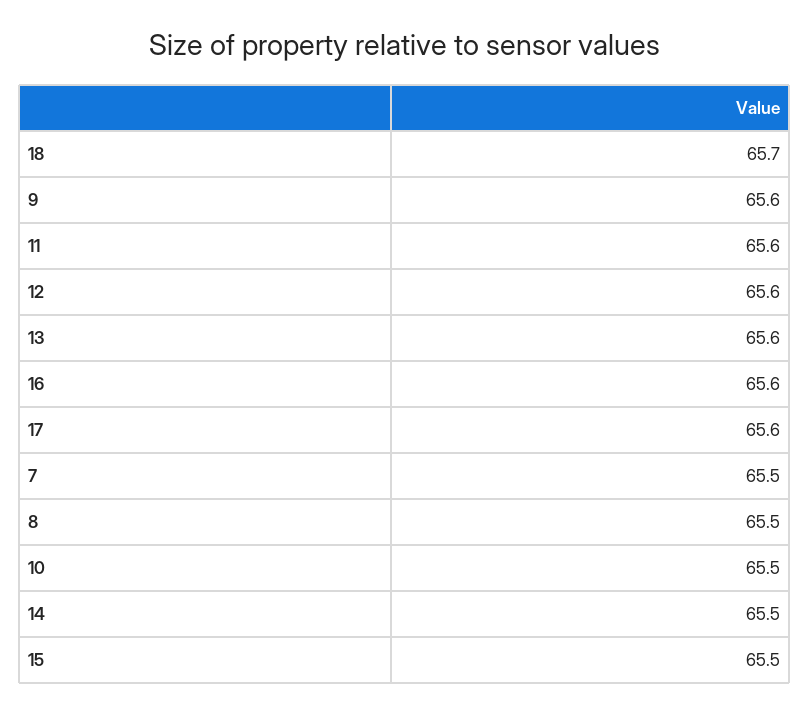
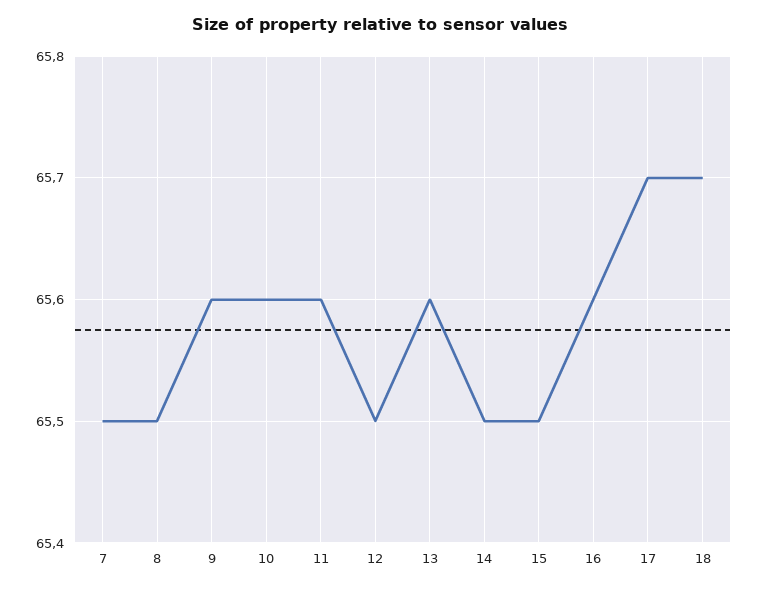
  {
    "18": 65.7,
    "9": 65.6,
    "11": 65.6,
-   "12": 65.6,
+   "12": 65.5,
    "13": 65.6,
    "16": 65.6,
-   "17": 65.6,
+   "17": 65.7,
    "7": 65.5,
    "8": 65.5,
-   "10": 65.5,
+   "10": 65.6,
    "14": 65.5,
    "15": 65.5
  }

